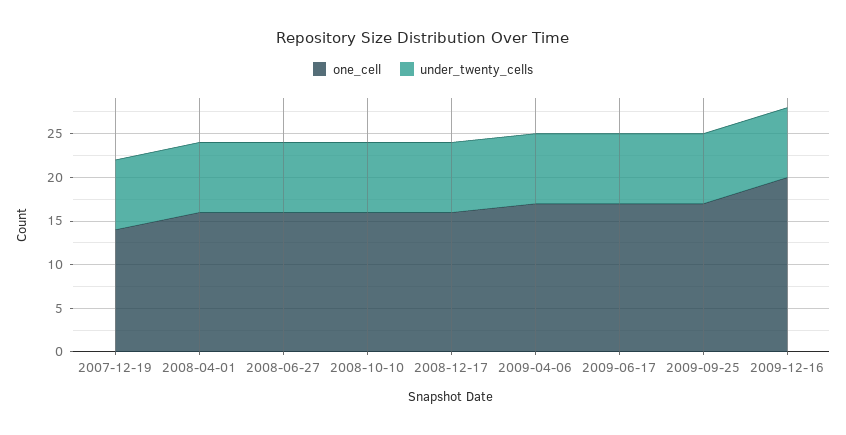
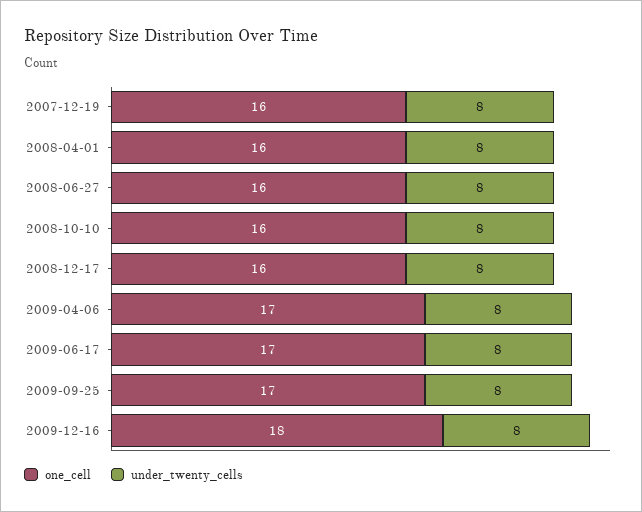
  {
    "one_cell": {
-     "2007-12-19": 14,
+     "2007-12-19": 16,
      "2008-04-01": 16,
      "2008-06-27": 16,
      "2008-10-10": 16,
      "2008-12-17": 16,
      "2009-04-06": 17,
      "2009-06-17": 17,
      "2009-09-25": 17,
-     "2009-12-16": 20
+     "2009-12-16": 18
    },
    "under_twenty_cells": {
      "2007-12-19": 8,
      "2008-04-01": 8,
      "2008-06-27": 8,
      "2008-10-10": 8,
      "2008-12-17": 8,
      "2009-04-06": 8,
      "2009-06-17": 8,
      "2009-09-25": 8,
      "2009-12-16": 8
    }
  }

